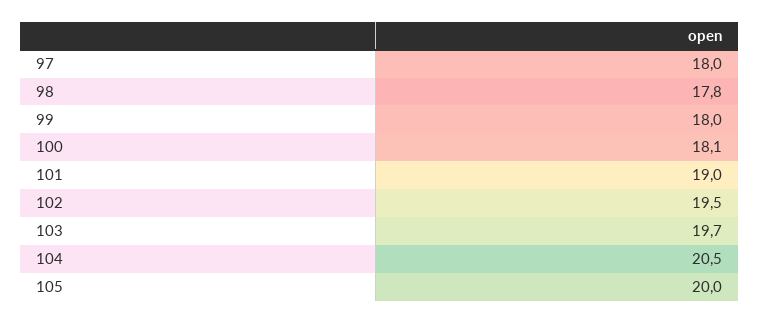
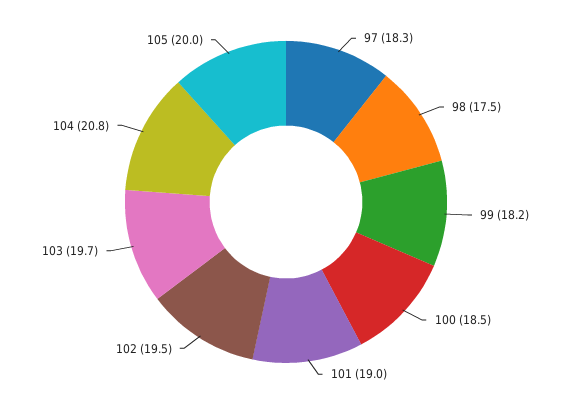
  {
-   "97": 18,
+   "97": 18.3,
-   "98": 17.8,
+   "98": 17.5,
-   "99": 18,
+   "99": 18.2,
-   "100": 18.1,
+   "100": 18.5,
    "101": 19,
    "102": 19.5,
    "103": 19.7,
-   "104": 20.5,
+   "104": 20.8,
    "105": 20
  }

